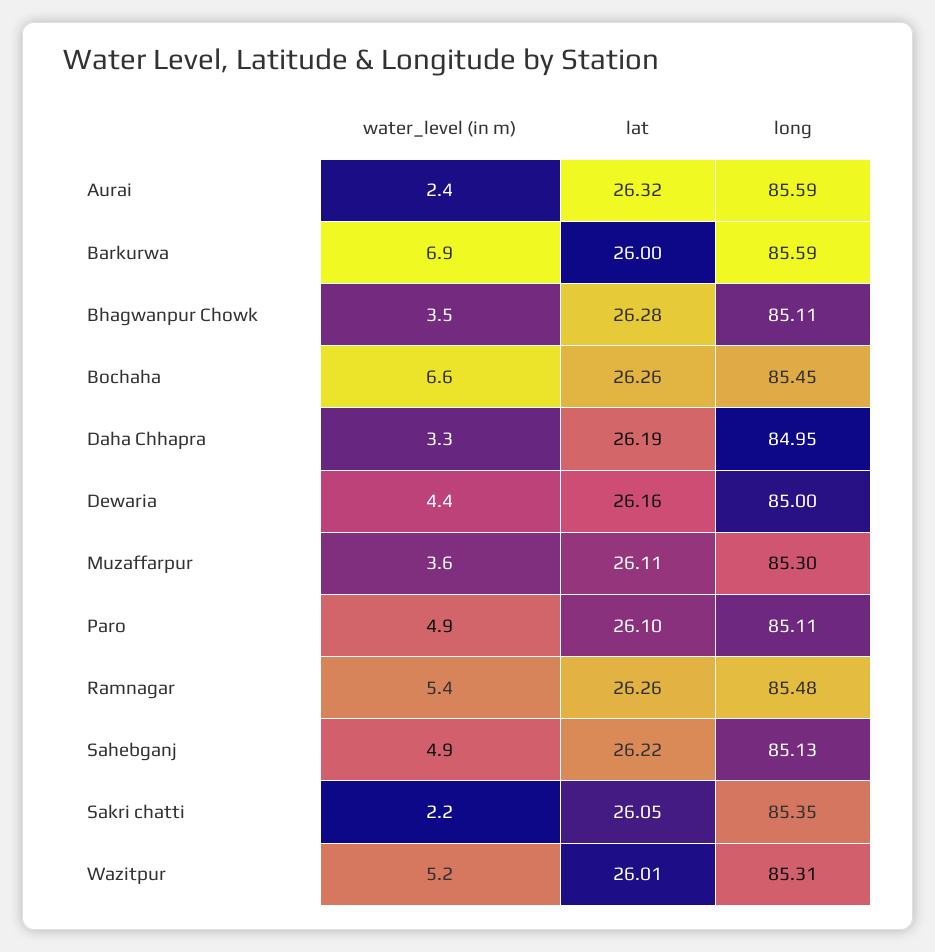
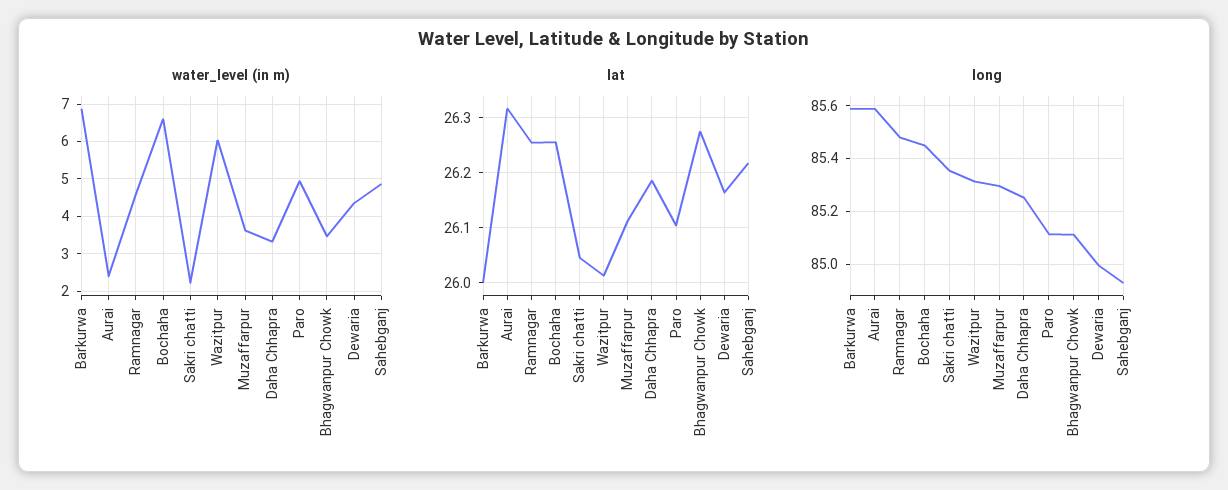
  {
    "water_level (in m)": {
      "Aurai": 2.4,
      "Barkurwa": 6.9,
      "Bhagwanpur Chowk": 3.5,
      "Bochaha": 6.6,
      "Daha Chhapra": 3.3,
      "Dewaria": 4.4,
      "Muzaffarpur": 3.6,
      "Paro": 4.9,
-     "Ramnagar": 5.4,
+     "Ramnagar": 4.6,
      "Sahebganj": 4.9,
      "Sakri chatti": 2.2,
-     "Wazitpur": 5.2
+     "Wazitpur": 6
    },
    "lat": {
      "Aurai": 26.32,
      "Barkurwa": 26,
      "Bhagwanpur Chowk": 26.28,
      "Bochaha": 26.26,
      "Daha Chhapra": 26.19,
      "Dewaria": 26.16,
      "Muzaffarpur": 26.11,
      "Paro": 26.1,
      "Ramnagar": 26.26,
      "Sahebganj": 26.22,
      "Sakri chatti": 26.05,
      "Wazitpur": 26.01
    },
    "long": {
      "Aurai": 85.59,
      "Barkurwa": 85.59,
      "Bhagwanpur Chowk": 85.11,
      "Bochaha": 85.45,
-     "Daha Chhapra": 84.95,
+     "Daha Chhapra": 85.25,
      "Dewaria": 85,
      "Muzaffarpur": 85.3,
      "Paro": 85.11,
      "Ramnagar": 85.48,
-     "Sahebganj": 85.13,
+     "Sahebganj": 84.925,
      "Sakri chatti": 85.35,
      "Wazitpur": 85.31
    }
  }

